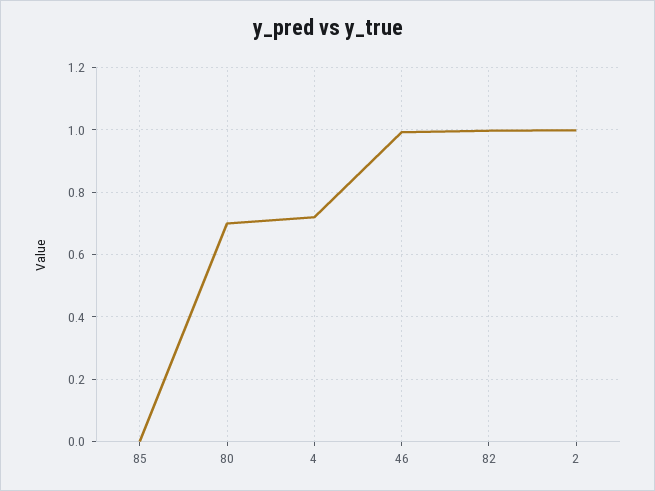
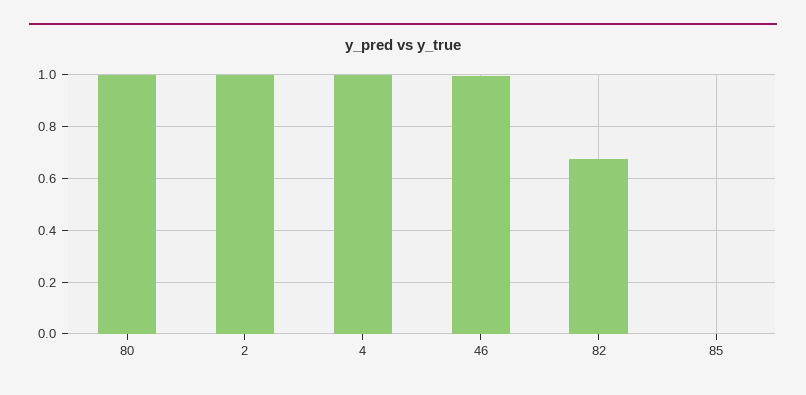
  {
    "85": 0,
-   "80": 0.7,
+   "80": 1,
-   "4": 0.72,
+   "4": 1,
    "46": 1,
-   "82": 1,
+   "82": 0.675,
    "2": 1
  }

